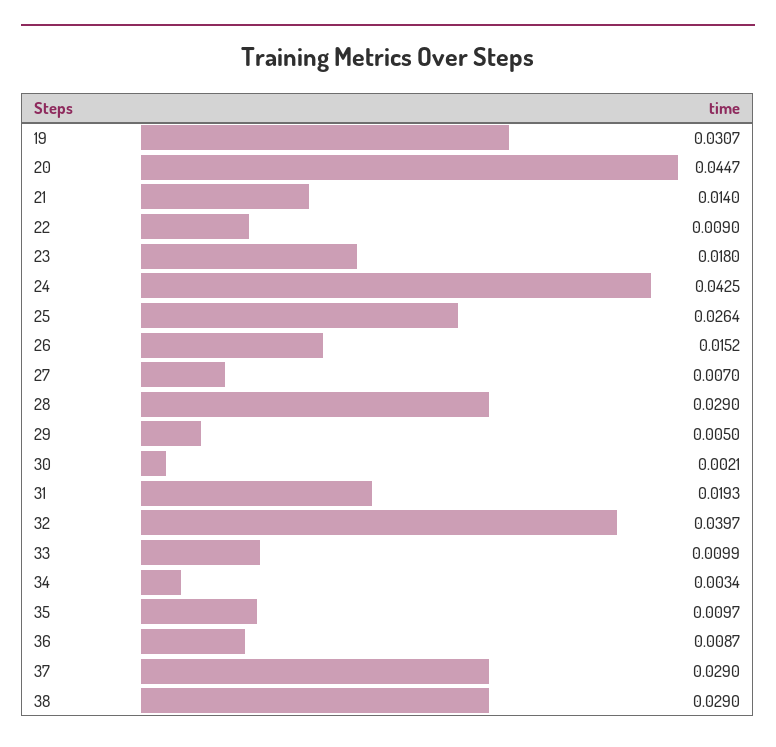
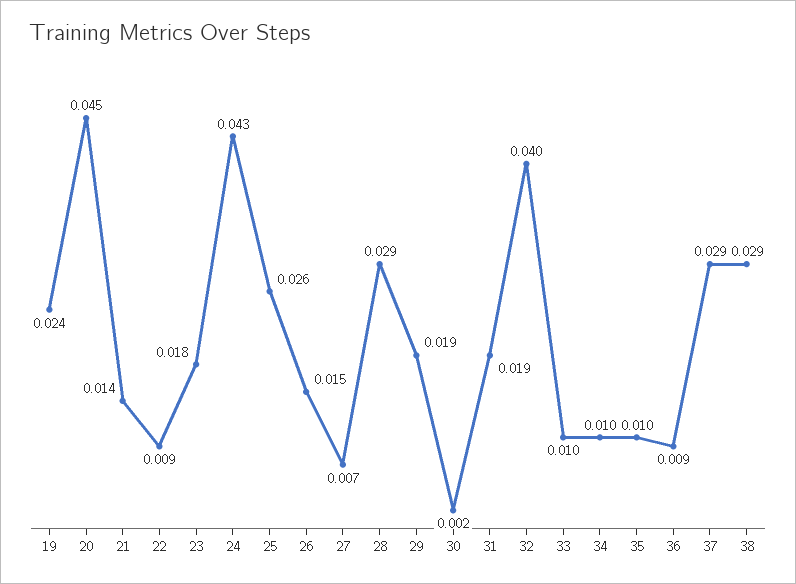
  {
-   "19": 0.0307,
+   "19": 0.024,
    "20": 0.0447,
    "21": 0.014,
    "22": 0.009,
    "23": 0.018,
    "24": 0.0425,
    "25": 0.0264,
    "26": 0.0152,
    "27": 0.007,
    "28": 0.029,
-   "29": 0.005,
+   "29": 0.019,
    "30": 0.0021,
    "31": 0.0193,
    "32": 0.0397,
    "33": 0.0099,
-   "34": 0.0034,
+   "34": 0.01,
    "35": 0.0097,
    "36": 0.0087,
    "37": 0.029,
    "38": 0.029
  }

